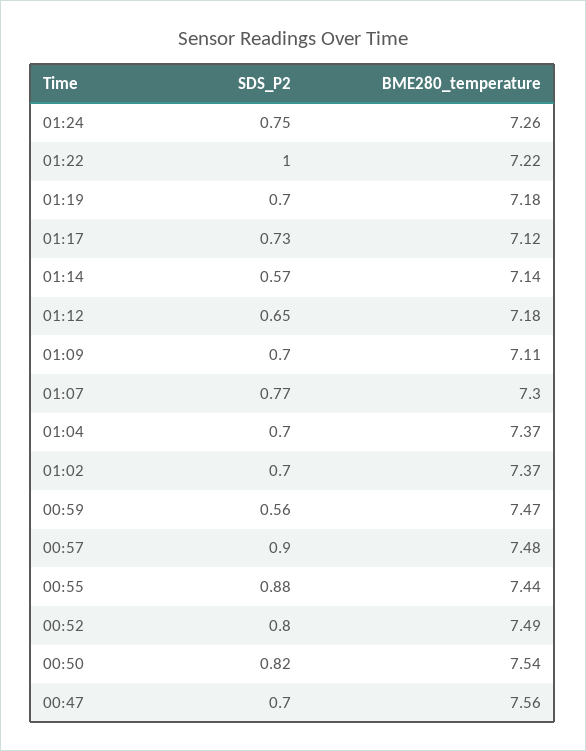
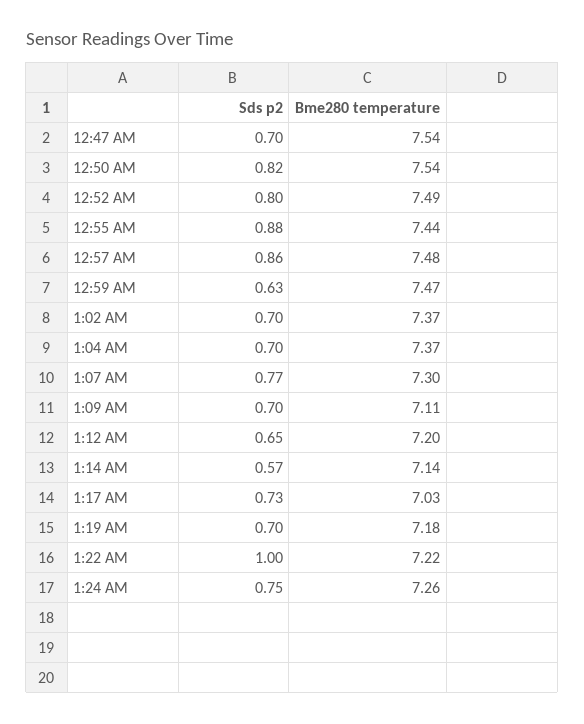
  {
    "SDS_P2": {
      "01:24": 0.75,
      "01:22": 1,
      "01:19": 0.7,
      "01:17": 0.73,
      "01:14": 0.57,
      "01:12": 0.65,
      "01:09": 0.7,
      "01:07": 0.77,
      "01:04": 0.7,
      "01:02": 0.7,
-     "00:59": 0.56,
+     "00:59": 0.63,
-     "00:57": 0.9,
+     "00:57": 0.86,
      "00:55": 0.88,
      "00:52": 0.8,
      "00:50": 0.82,
      "00:47": 0.7
    },
    "BME280_temperature": {
      "01:24": 7.26,
      "01:22": 7.22,
      "01:19": 7.18,
-     "01:17": 7.12,
+     "01:17": 7.03,
      "01:14": 7.14,
-     "01:12": 7.18,
+     "01:12": 7.2,
      "01:09": 7.11,
      "01:07": 7.3,
      "01:04": 7.37,
      "01:02": 7.37,
      "00:59": 7.47,
      "00:57": 7.48,
      "00:55": 7.44,
      "00:52": 7.49,
      "00:50": 7.54,
-     "00:47": 7.56
+     "00:47": 7.54
    }
  }

